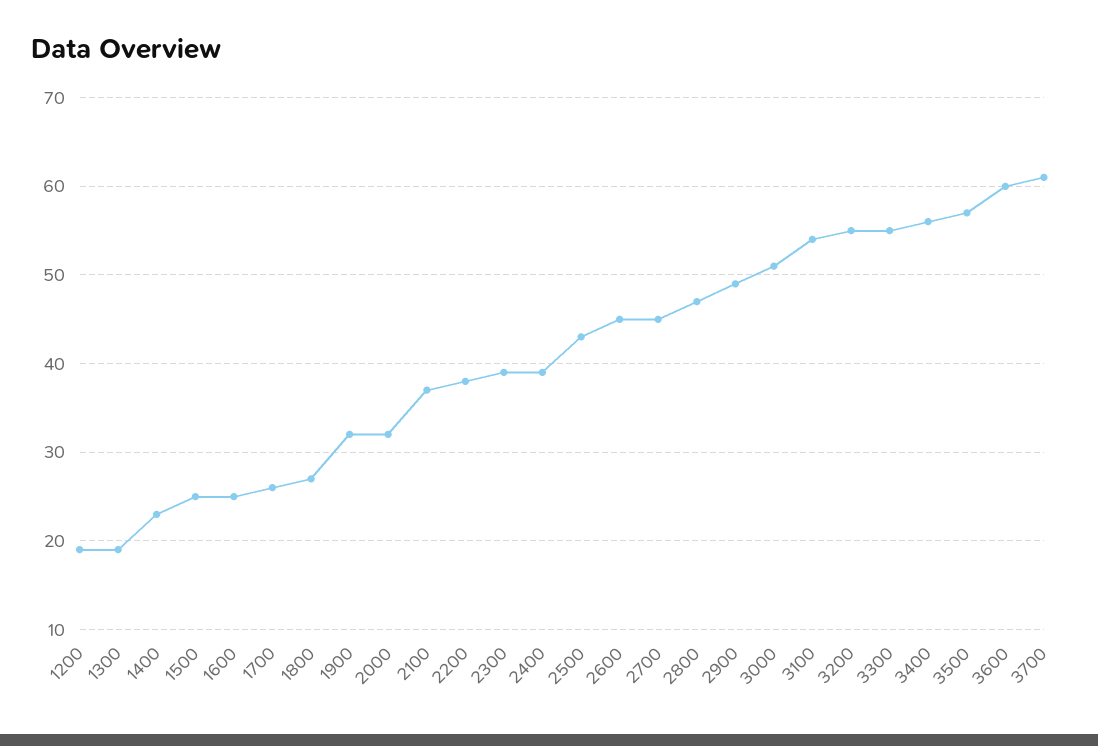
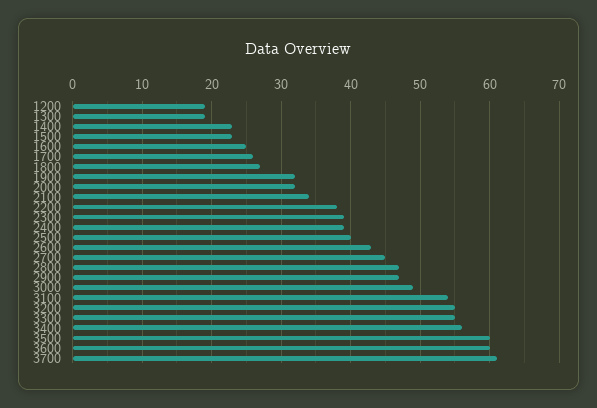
  {
    "1200": 19,
    "1300": 19,
    "1400": 23,
-   "1500": 25,
+   "1500": 23,
    "1600": 25,
    "1700": 26,
    "1800": 27,
    "1900": 32,
    "2000": 32,
-   "2100": 37,
+   "2100": 34,
    "2200": 38,
    "2300": 39,
    "2400": 39,
-   "2500": 43,
+   "2500": 40,
-   "2600": 45,
+   "2600": 43,
    "2700": 45,
    "2800": 47,
-   "2900": 49,
+   "2900": 47,
-   "3000": 51,
+   "3000": 49,
    "3100": 54,
    "3200": 55,
    "3300": 55,
    "3400": 56,
-   "3500": 57,
+   "3500": 60,
    "3600": 60,
    "3700": 61
  }

